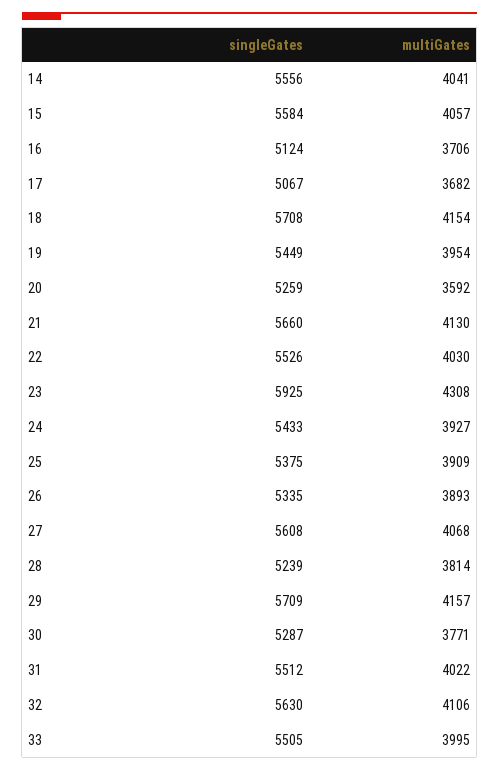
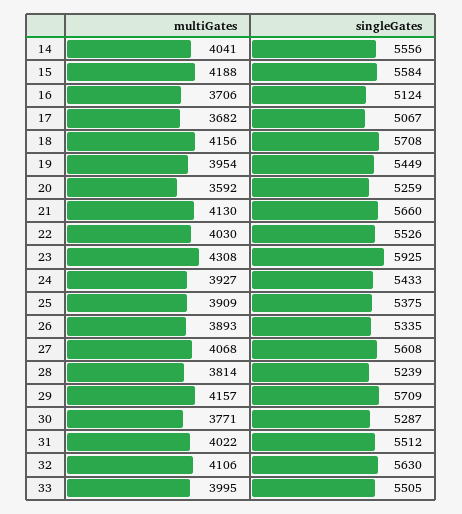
  {
    "singleGates": {
      "14": 5556,
      "15": 5584,
      "16": 5124,
      "17": 5067,
      "18": 5708,
      "19": 5449,
      "20": 5259,
      "21": 5660,
      "22": 5526,
      "23": 5925,
      "24": 5433,
      "25": 5375,
      "26": 5335,
      "27": 5608,
      "28": 5239,
      "29": 5709,
      "30": 5287,
      "31": 5512,
      "32": 5630,
      "33": 5505
    },
    "multiGates": {
      "14": 4041,
-     "15": 4057,
+     "15": 4188,
      "16": 3706,
      "17": 3682,
-     "18": 4154,
+     "18": 4156,
      "19": 3954,
      "20": 3592,
      "21": 4130,
      "22": 4030,
      "23": 4308,
      "24": 3927,
      "25": 3909,
      "26": 3893,
      "27": 4068,
      "28": 3814,
      "29": 4157,
      "30": 3771,
      "31": 4022,
      "32": 4106,
      "33": 3995
    }
  }

